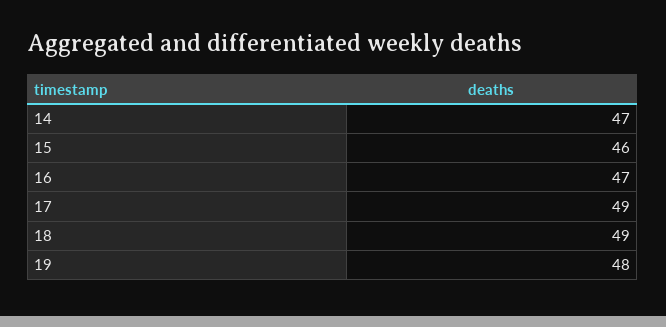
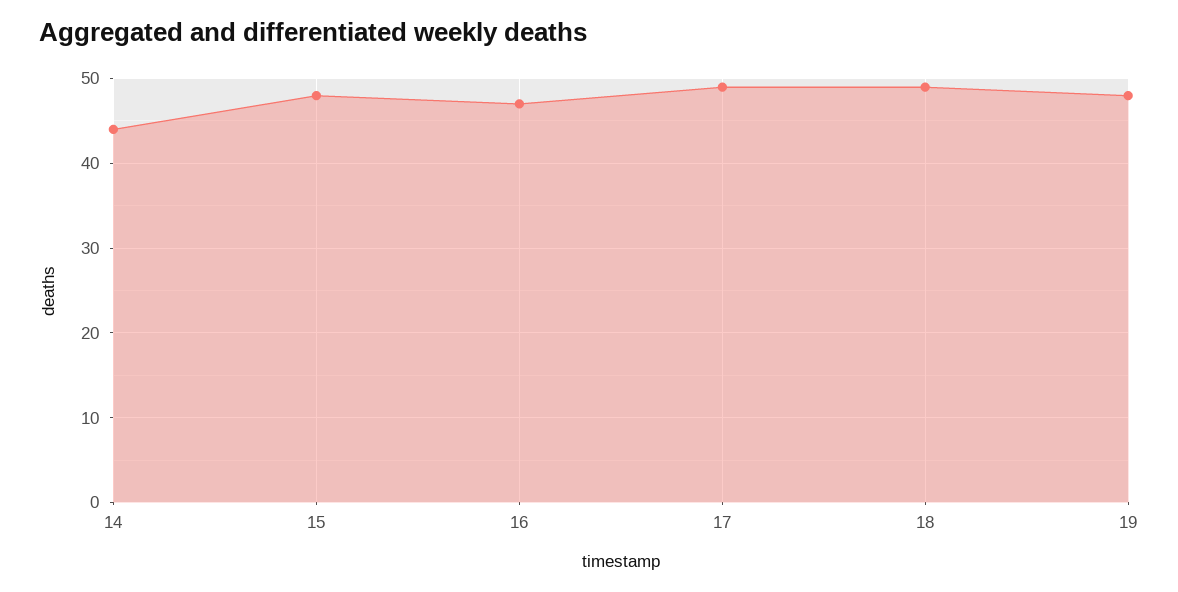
  {
-   "14": 47,
+   "14": 44,
-   "15": 46,
+   "15": 48,
    "16": 47,
    "17": 49,
    "18": 49,
    "19": 48
  }

